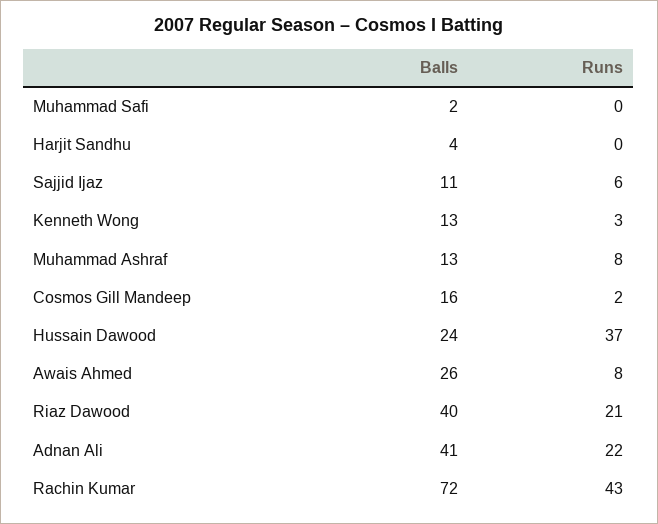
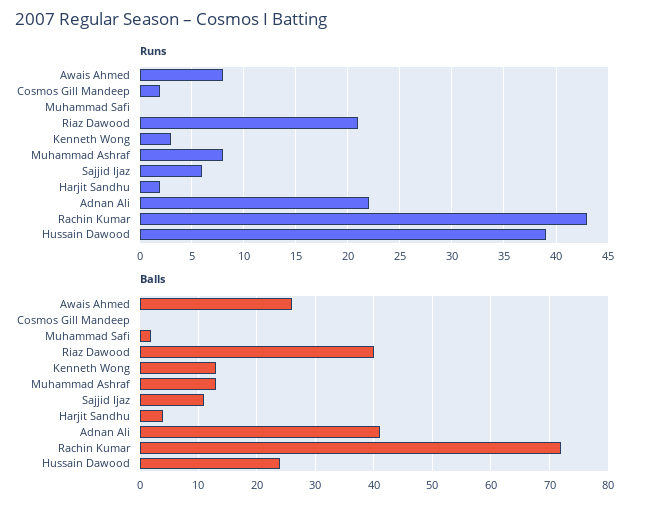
  {
    "Balls": {
      "Muhammad Safi": 2,
      "Harjit Sandhu": 4,
      "Sajjid Ijaz": 11,
      "Kenneth Wong": 13,
      "Muhammad Ashraf": 13,
-     "Cosmos Gill Mandeep": 16,
+     "Cosmos Gill Mandeep": 0,
      "Hussain Dawood": 24,
      "Awais Ahmed": 26,
      "Riaz Dawood": 40,
      "Adnan Ali": 41,
      "Rachin Kumar": 72
    },
    "Runs": {
      "Muhammad Safi": 0,
-     "Harjit Sandhu": 0,
+     "Harjit Sandhu": 2,
      "Sajjid Ijaz": 6,
      "Kenneth Wong": 3,
      "Muhammad Ashraf": 8,
      "Cosmos Gill Mandeep": 2,
-     "Hussain Dawood": 37,
+     "Hussain Dawood": 39,
      "Awais Ahmed": 8,
      "Riaz Dawood": 21,
      "Adnan Ali": 22,
      "Rachin Kumar": 43
    }
  }

